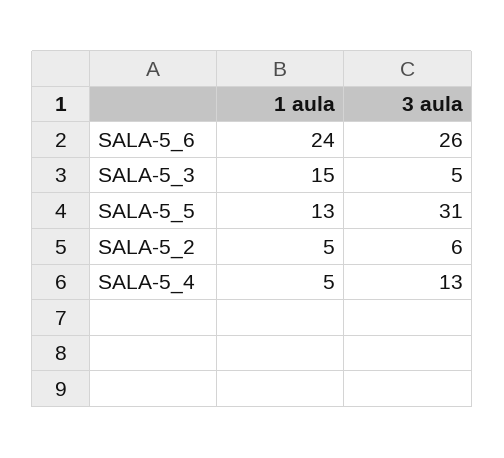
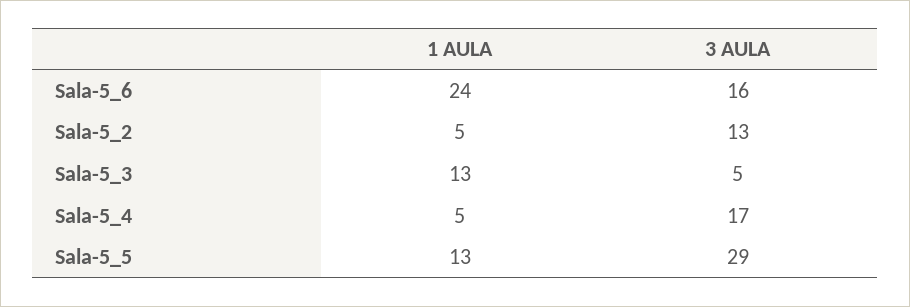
  {
    "1 aula": {
      "SALA-5_6": 24,
-     "SALA-5_3": 15,
+     "SALA-5_3": 13,
      "SALA-5_5": 13,
      "SALA-5_2": 5,
      "SALA-5_4": 5
    },
    "3 aula": {
-     "SALA-5_6": 26,
+     "SALA-5_6": 16,
      "SALA-5_3": 5,
-     "SALA-5_5": 31,
+     "SALA-5_5": 29,
-     "SALA-5_2": 6,
+     "SALA-5_2": 13,
-     "SALA-5_4": 13
+     "SALA-5_4": 17
    }
  }

